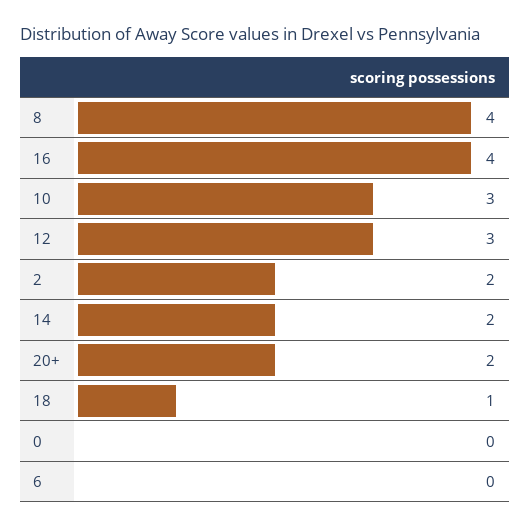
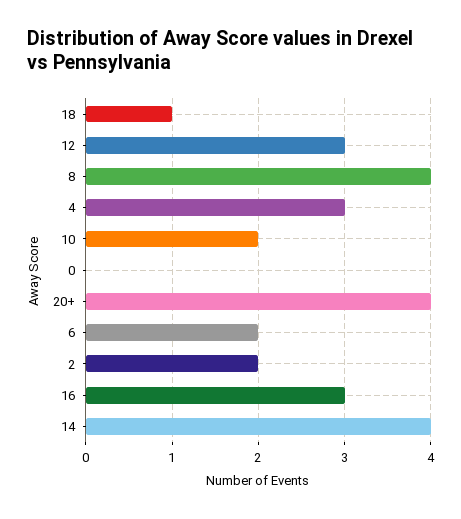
  {
    "8": 4,
-   "16": 4,
+   "16": 3,
-   "10": 3,
+   "10": 2,
    "12": 3,
    "2": 2,
-   "14": 2,
+   "14": 4,
-   "20+": 2,
+   "20+": 4,
    "18": 1,
    "0": 0,
-   "6": 0
+   "6": 2,
+   "4": 3
  }

